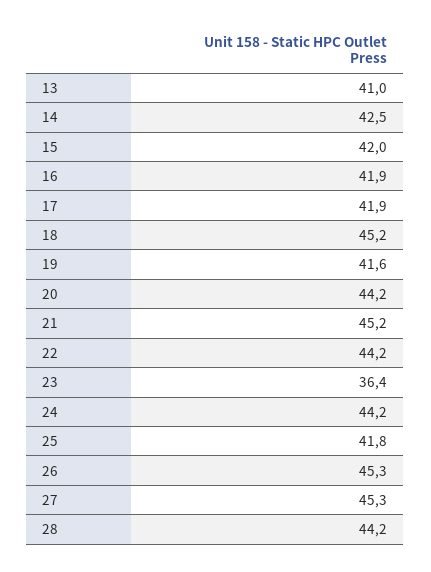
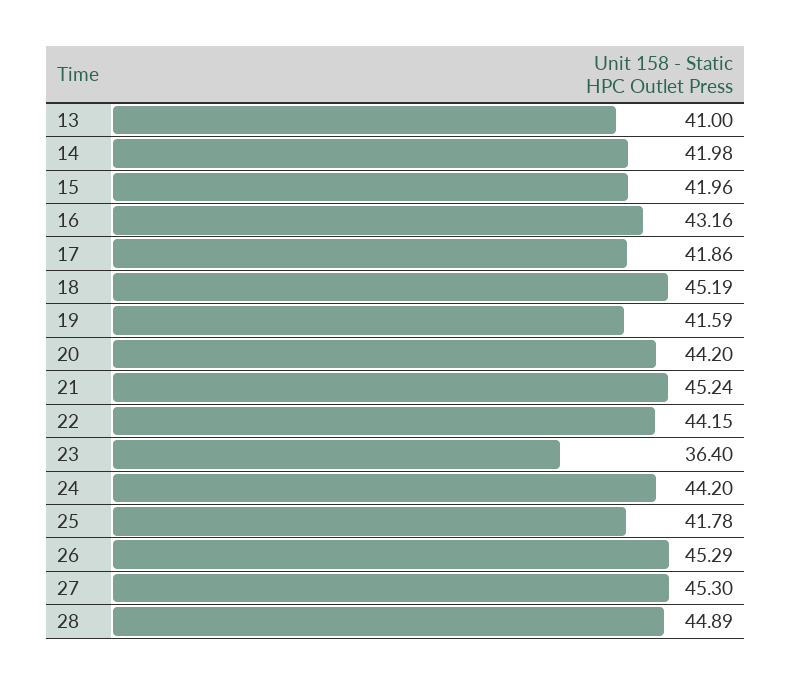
  {
    "13": 41,
-   "14": 42.5,
+   "14": 41.98,
    "15": 41.96,
-   "16": 41.9,
+   "16": 43.16,
    "17": 41.86,
    "18": 45.19,
    "19": 41.59,
    "20": 44.2,
    "21": 45.24,
    "22": 44.15,
    "23": 36.4,
    "24": 44.2,
    "25": 41.78,
    "26": 45.29,
    "27": 45.3,
-   "28": 44.2
+   "28": 44.89
  }

